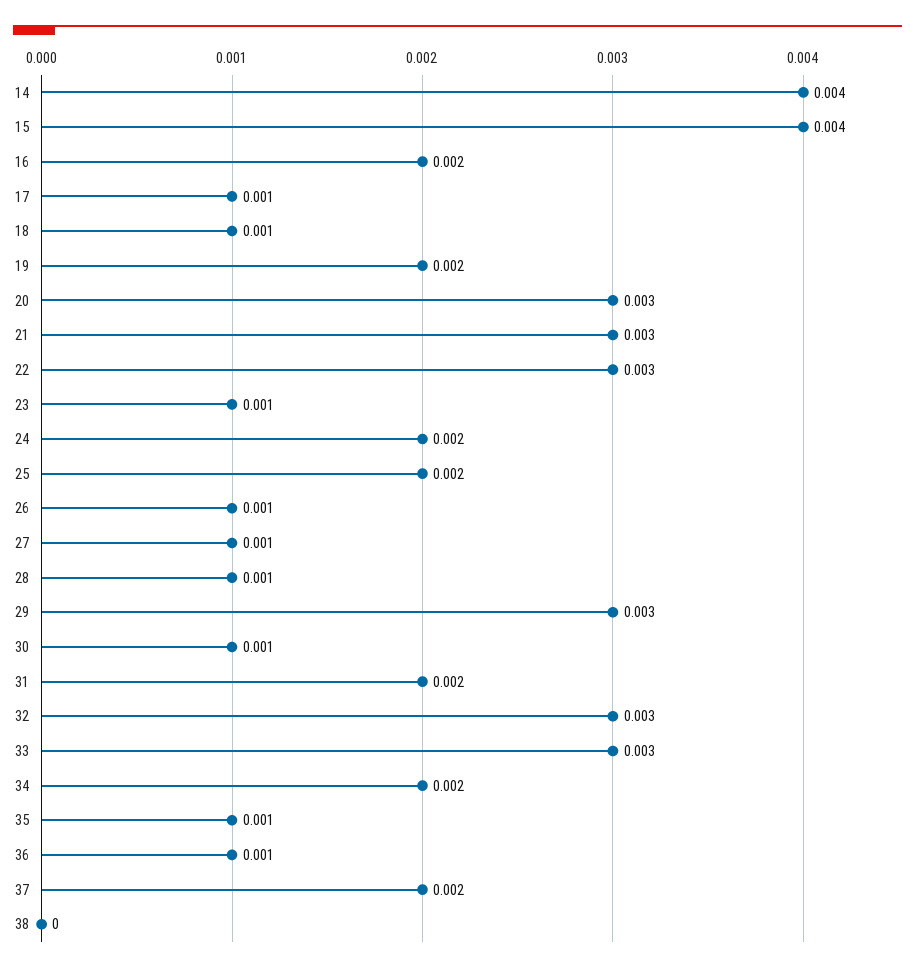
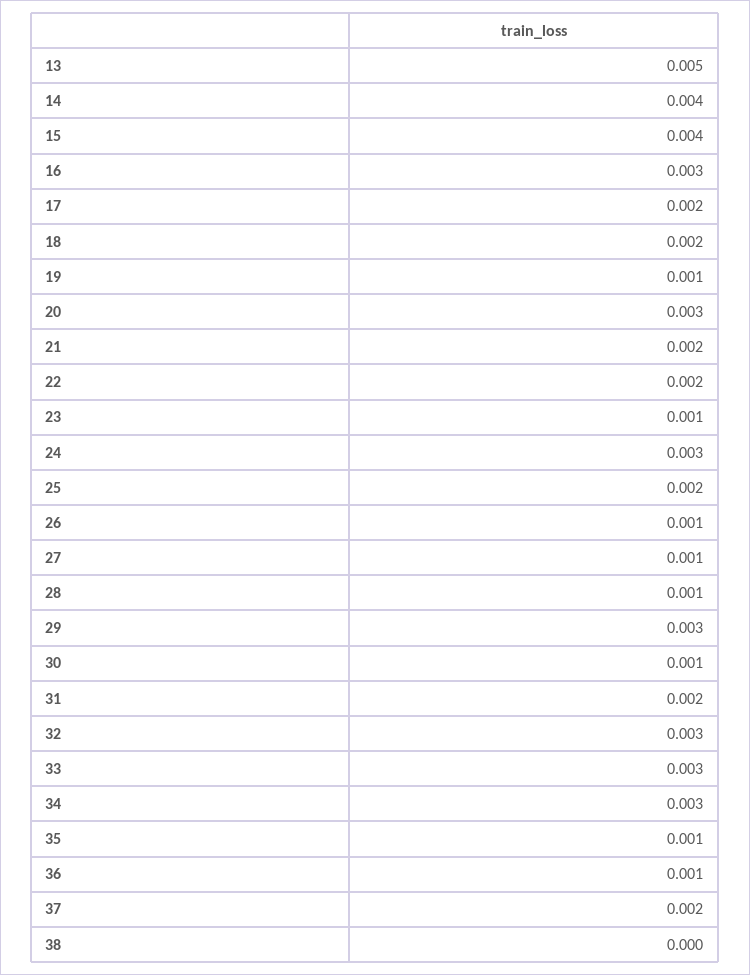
  {
    "14": 0.004,
    "15": 0.004,
-   "16": 0.002,
+   "16": 0.003,
-   "17": 0.001,
+   "17": 0.002,
-   "18": 0.001,
+   "18": 0.002,
-   "19": 0.002,
+   "19": 0.001,
    "20": 0.003,
-   "21": 0.003,
+   "21": 0.002,
-   "22": 0.003,
+   "22": 0.002,
    "23": 0.001,
-   "24": 0.002,
+   "24": 0.003,
    "25": 0.002,
    "26": 0.001,
    "27": 0.001,
    "28": 0.001,
    "29": 0.003,
    "30": 0.001,
    "31": 0.002,
    "32": 0.003,
    "33": 0.003,
-   "34": 0.002,
+   "34": 0.003,
    "35": 0.001,
    "36": 0.001,
    "37": 0.002,
-   "38": 0
+   "38": 0,
+   "13": 0.005
  }

